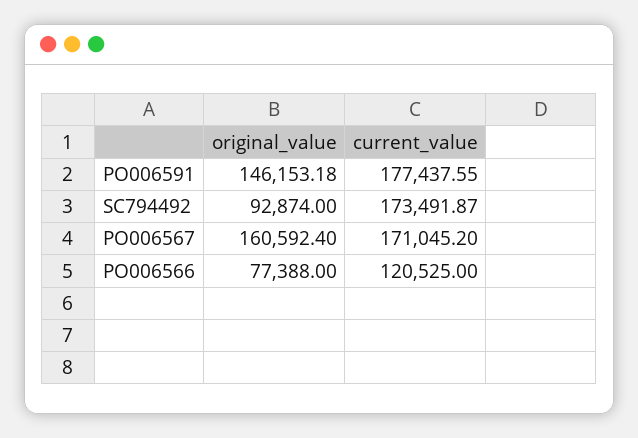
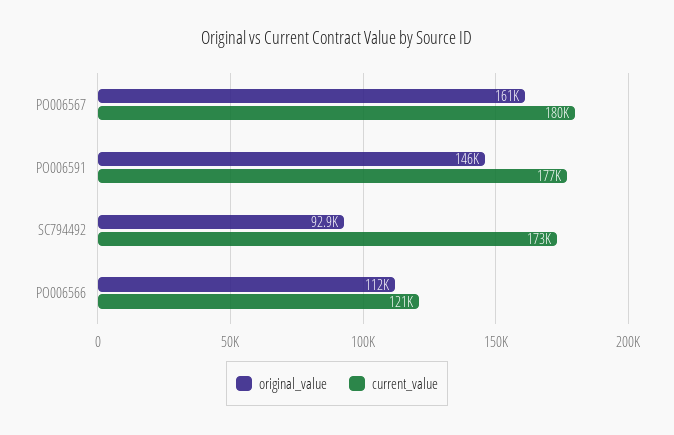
  {
    "original_value": {
      "PO006591": 146153.18,
      "SC794492": 92874,
      "PO006567": 160592.4,
-     "PO006566": 77388
+     "PO006566": 112000
    },
    "current_value": {
      "PO006591": 177437.55,
      "SC794492": 173491.87,
-     "PO006567": 171045.2,
+     "PO006567": 180000,
      "PO006566": 120525
    }
  }

